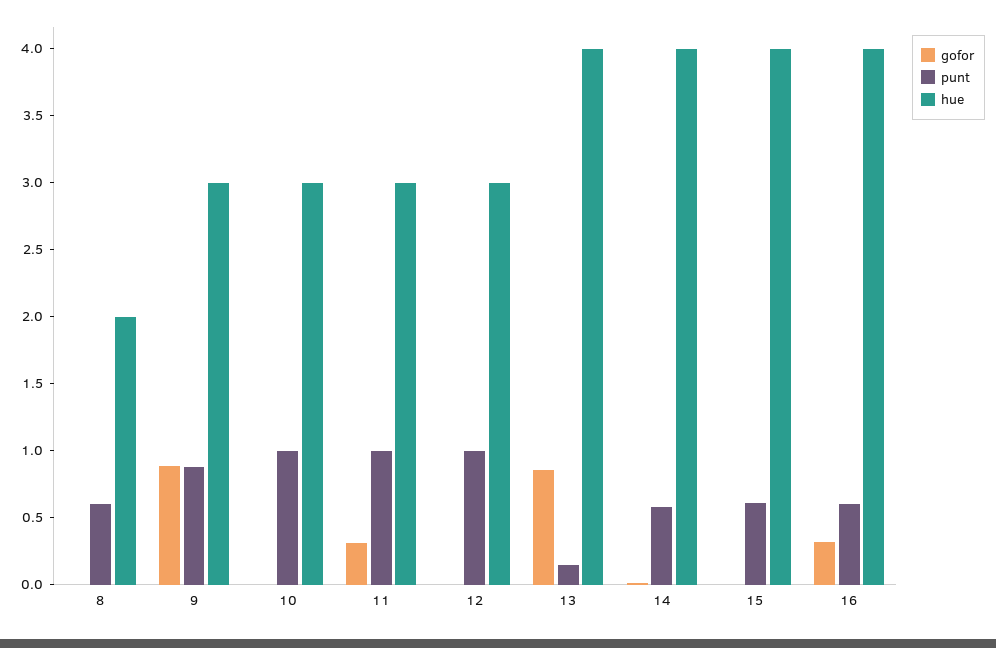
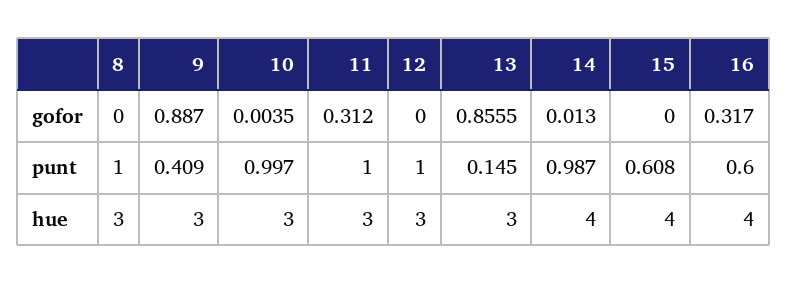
  {
    "gofor": {
      "8": 0,
      "9": 0.887,
      "10": 0.0035,
      "11": 0.312,
      "12": 0,
      "13": 0.8555,
      "14": 0.013,
      "15": 0,
      "16": 0.317
    },
    "punt": {
-     "8": 0.6,
+     "8": 1,
-     "9": 0.9,
+     "9": 0.409,
      "10": 0.997,
      "11": 1,
      "12": 1,
      "13": 0.145,
-     "14": 0.6,
+     "14": 0.987,
      "15": 0.608,
      "16": 0.6
    },
    "hue": {
-     "8": 2,
+     "8": 3,
      "9": 3,
      "10": 3,
      "11": 3,
      "12": 3,
-     "13": 4,
+     "13": 3,
      "14": 4,
      "15": 4,
      "16": 4
    }
  }

